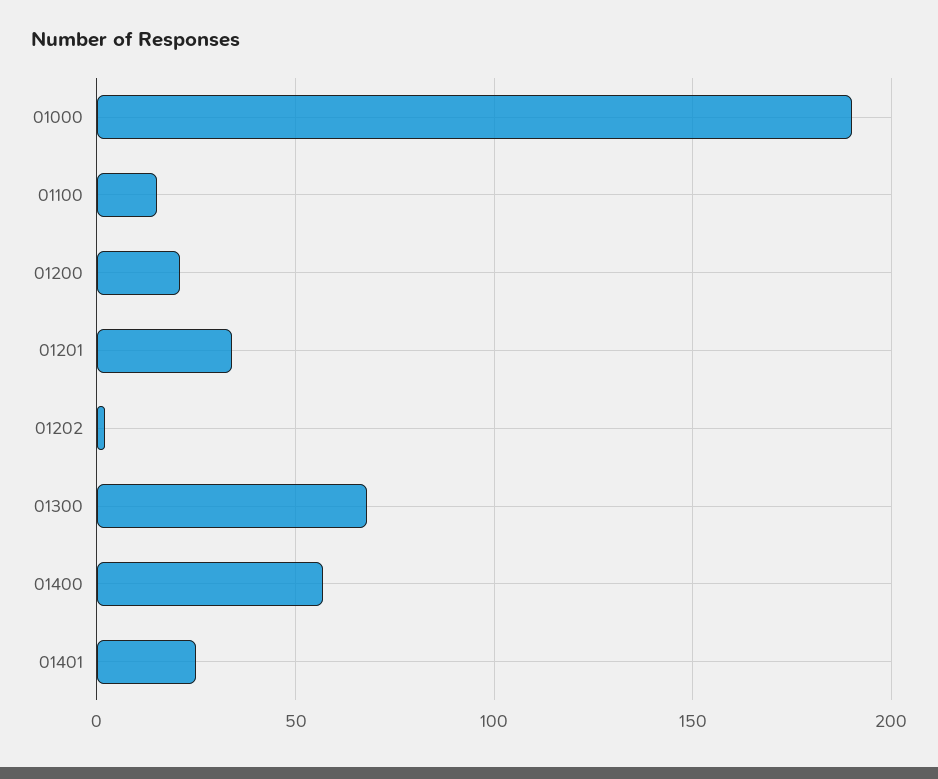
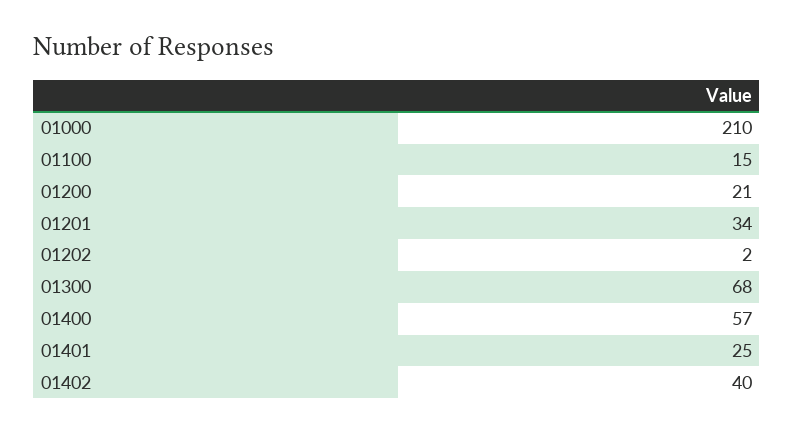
  {
-   "01000": 190,
+   "01000": 210,
    "01100": 15,
    "01200": 21,
    "01201": 34,
    "01202": 2,
    "01300": 68,
    "01400": 57,
-   "01401": 25
+   "01401": 25,
+   "01402": 40
  }

